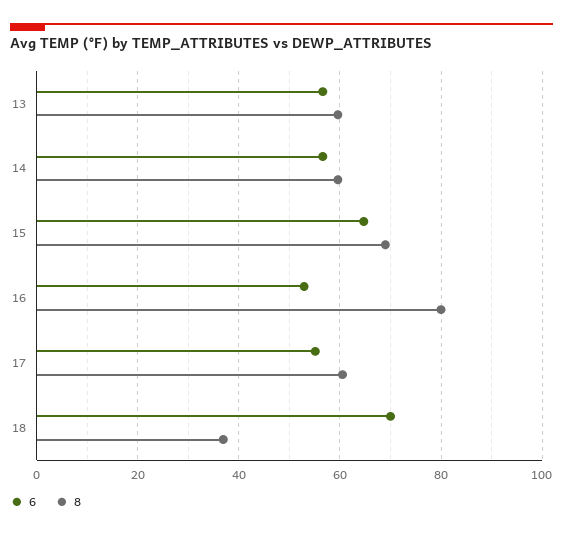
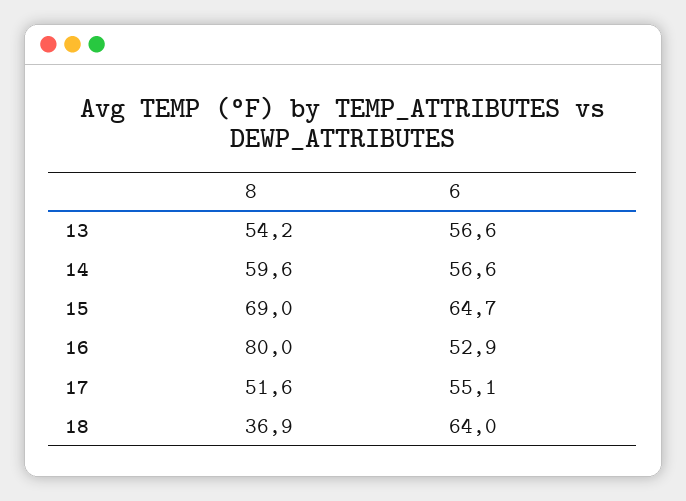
  {
    "6": {
      "13": 56.6,
      "14": 56.6,
      "15": 64.7,
      "16": 52.9,
      "17": 55.1,
-     "18": 70
+     "18": 64
    },
    "8": {
-     "13": 60,
+     "13": 54.2,
      "14": 59.6,
      "15": 69,
      "16": 80,
-     "17": 60,
+     "17": 51.6,
      "18": 36.9
    }
  }

